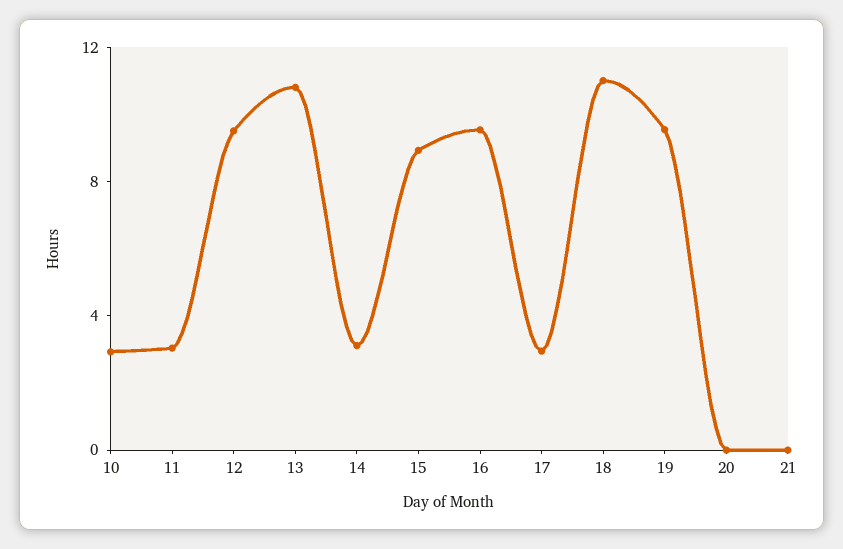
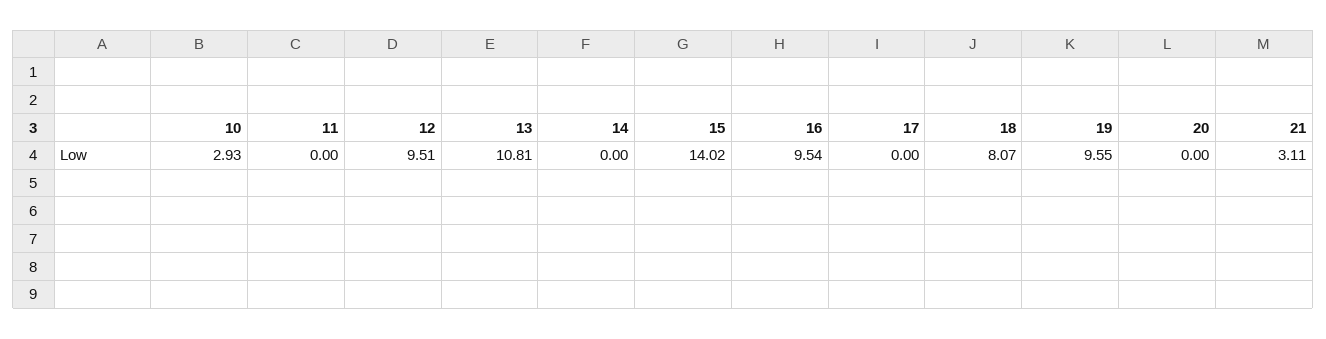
  {
    "10": 2.93,
-   "11": 3,
+   "11": 0,
    "12": 9.51,
    "13": 10.81,
-   "14": 3,
+   "14": 0,
-   "15": 9,
+   "15": 14.02,
    "16": 9.54,
-   "17": 3,
+   "17": 0,
-   "18": 11,
+   "18": 8.07,
    "19": 9.55,
    "20": 0,
-   "21": 0
+   "21": 3.11
  }

